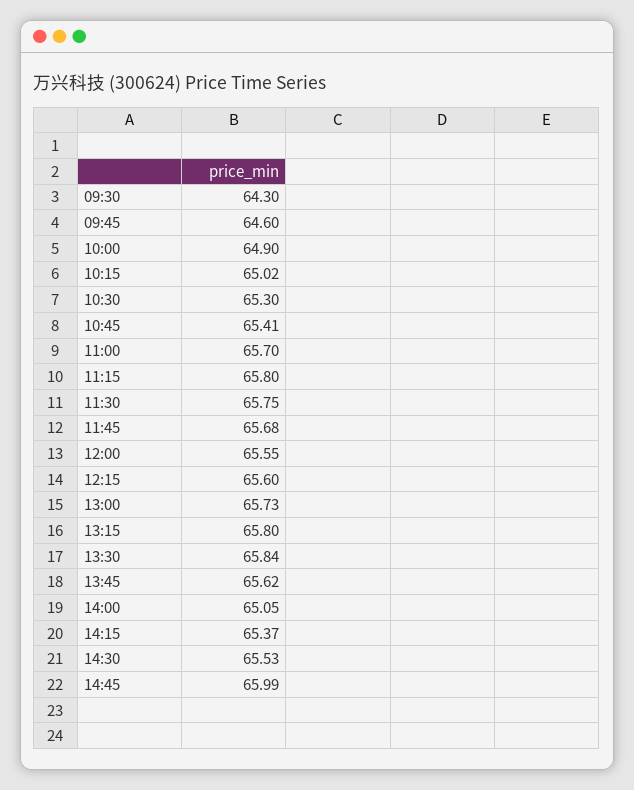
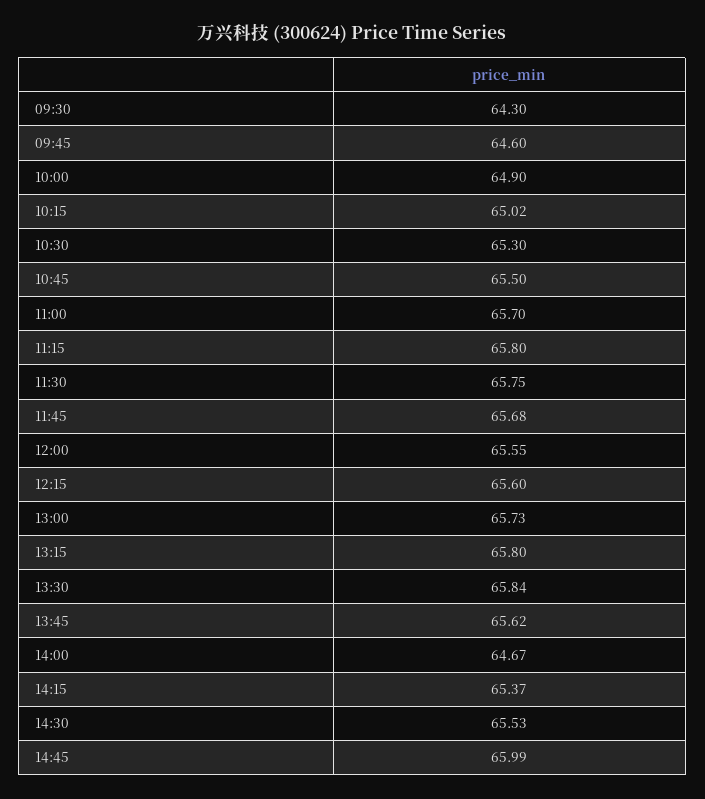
  {
    "09:30": 64.3,
    "09:45": 64.6,
    "10:00": 64.9,
    "10:15": 65.02,
    "10:30": 65.3,
-   "10:45": 65.41,
+   "10:45": 65.5,
    "11:00": 65.7,
    "11:15": 65.8,
    "11:30": 65.75,
    "11:45": 65.68,
    "12:00": 65.55,
    "12:15": 65.6,
    "13:00": 65.73,
    "13:15": 65.8,
    "13:30": 65.84,
    "13:45": 65.62,
-   "14:00": 65.05,
+   "14:00": 64.67,
    "14:15": 65.37,
    "14:30": 65.53,
    "14:45": 65.99
  }

